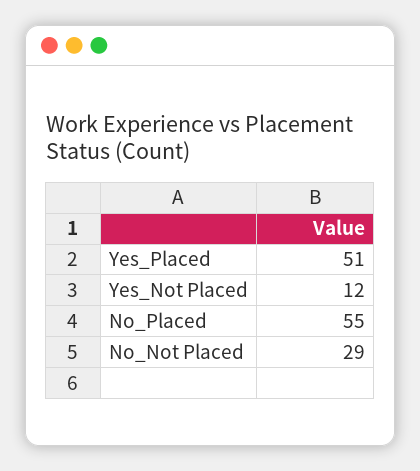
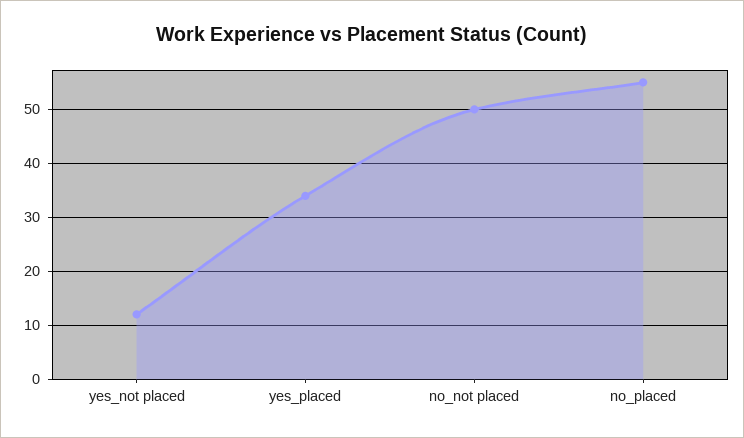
  {
-   "Yes_Placed": 51,
+   "Yes_Placed": 35,
    "Yes_Not Placed": 12,
    "No_Placed": 55,
-   "No_Not Placed": 29
+   "No_Not Placed": 50
  }

